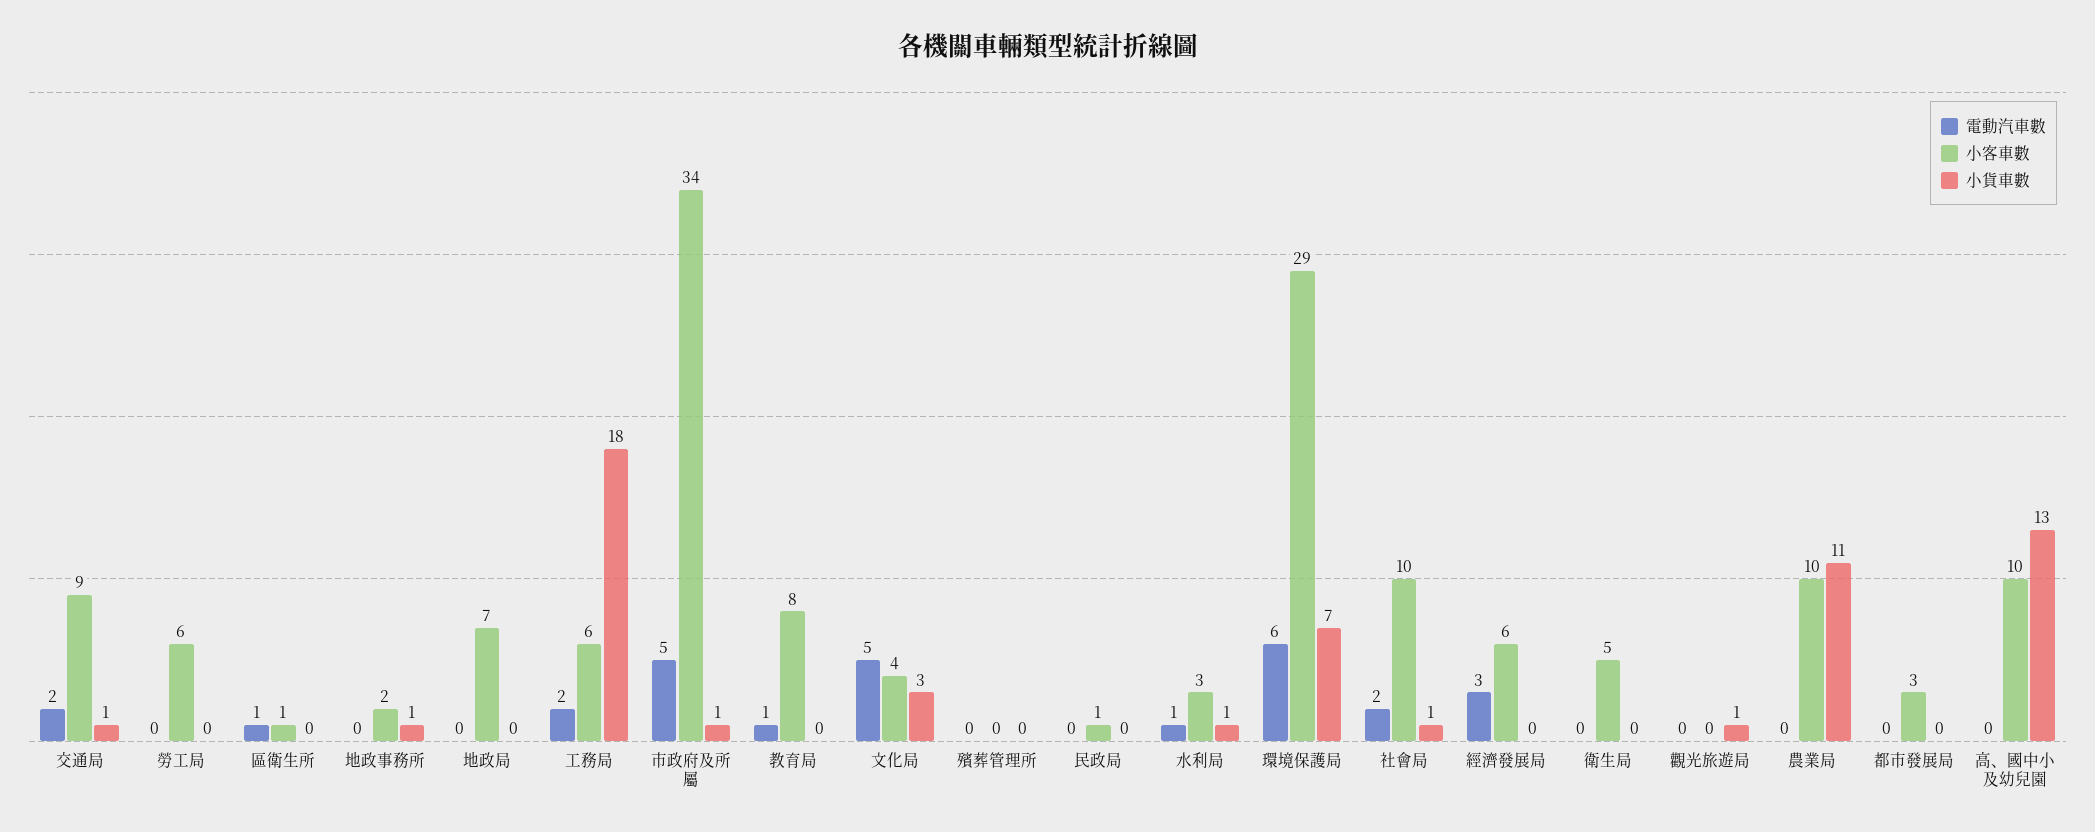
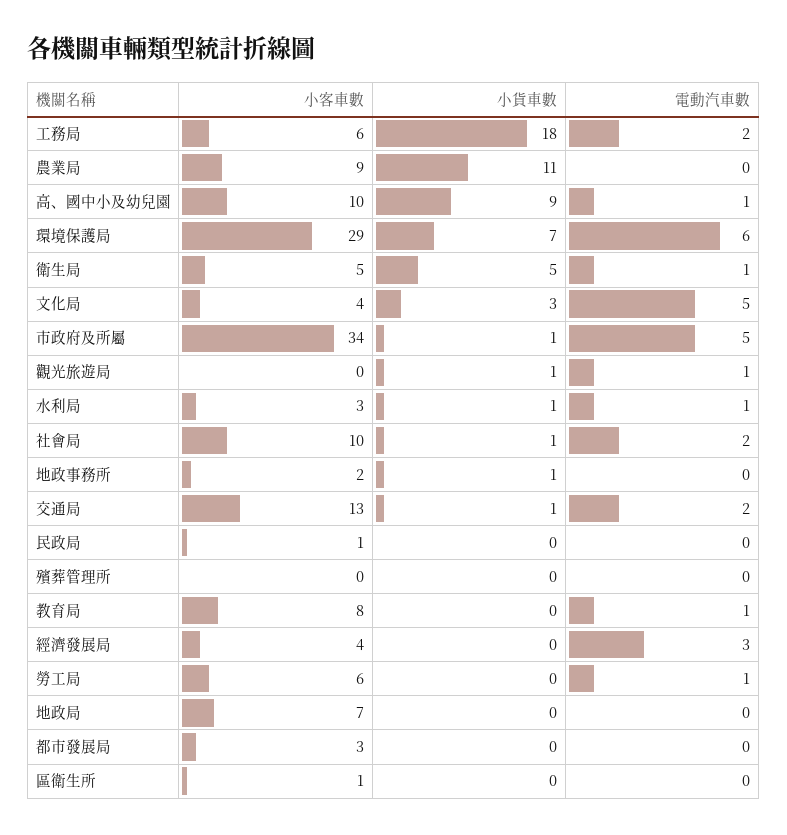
  {
    "電動汽車數": {
      "交通局": 2,
-     "勞工局": 0,
+     "勞工局": 1,
-     "區衛生所": 1,
+     "區衛生所": 0,
      "地政事務所": 0,
      "地政局": 0,
      "工務局": 2,
      "市政府及所屬": 5,
      "教育局": 1,
      "文化局": 5,
      "殯葬管理所": 0,
      "民政局": 0,
      "水利局": 1,
      "環境保護局": 6,
      "社會局": 2,
      "經濟發展局": 3,
-     "衛生局": 0,
+     "衛生局": 1,
-     "觀光旅遊局": 0,
+     "觀光旅遊局": 1,
      "農業局": 0,
      "都市發展局": 0,
-     "高、國中小及幼兒園": 0
+     "高、國中小及幼兒園": 1
    },
    "小客車數": {
-     "交通局": 9,
+     "交通局": 13,
      "勞工局": 6,
      "區衛生所": 1,
      "地政事務所": 2,
      "地政局": 7,
      "工務局": 6,
      "市政府及所屬": 34,
      "教育局": 8,
      "文化局": 4,
      "殯葬管理所": 0,
      "民政局": 1,
      "水利局": 3,
      "環境保護局": 29,
      "社會局": 10,
-     "經濟發展局": 6,
+     "經濟發展局": 4,
      "衛生局": 5,
      "觀光旅遊局": 0,
-     "農業局": 10,
+     "農業局": 9,
      "都市發展局": 3,
      "高、國中小及幼兒園": 10
    },
    "小貨車數": {
      "交通局": 1,
      "勞工局": 0,
      "區衛生所": 0,
      "地政事務所": 1,
      "地政局": 0,
      "工務局": 18,
      "市政府及所屬": 1,
      "教育局": 0,
      "文化局": 3,
      "殯葬管理所": 0,
      "民政局": 0,
      "水利局": 1,
      "環境保護局": 7,
      "社會局": 1,
      "經濟發展局": 0,
-     "衛生局": 0,
+     "衛生局": 5,
      "觀光旅遊局": 1,
      "農業局": 11,
      "都市發展局": 0,
-     "高、國中小及幼兒園": 13
+     "高、國中小及幼兒園": 9
    }
  }

